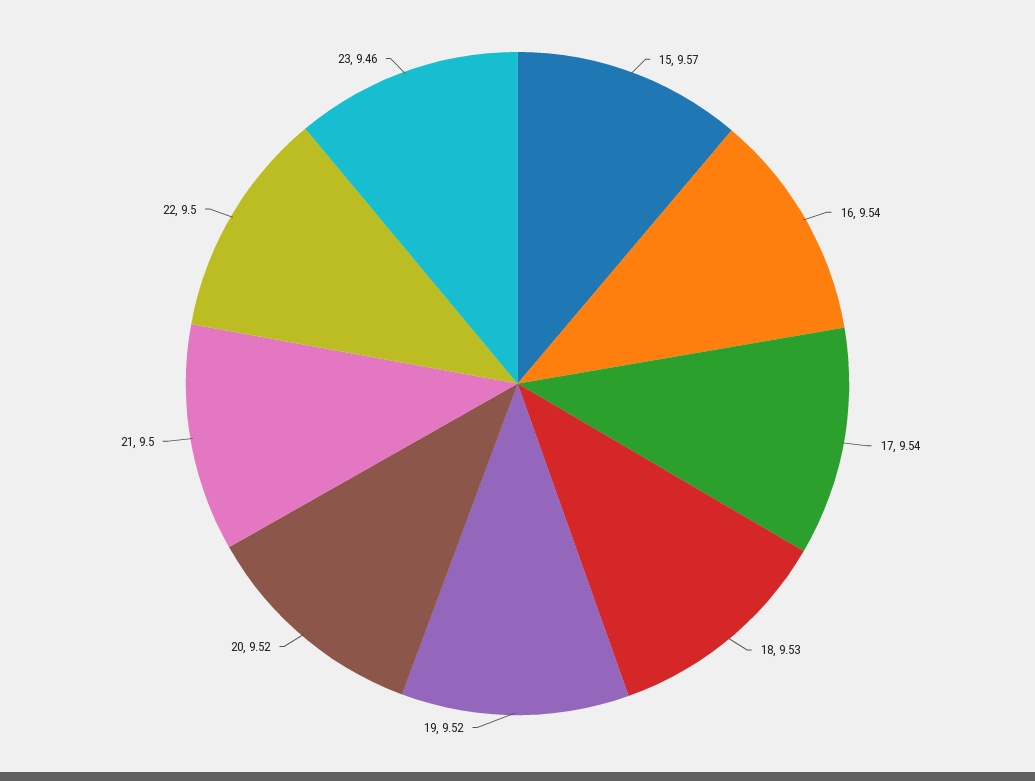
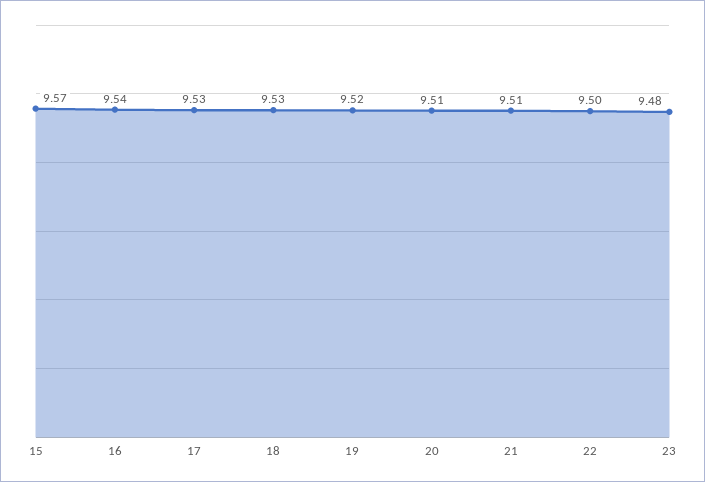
  {
    "15": 9.57,
    "16": 9.54,
-   "17": 9.54,
+   "17": 9.53,
    "18": 9.53,
    "19": 9.52,
-   "20": 9.52,
+   "20": 9.51,
-   "21": 9.5,
+   "21": 9.51,
    "22": 9.5,
-   "23": 9.46
+   "23": 9.48
  }

